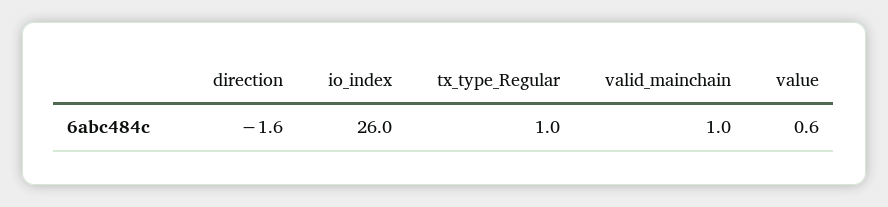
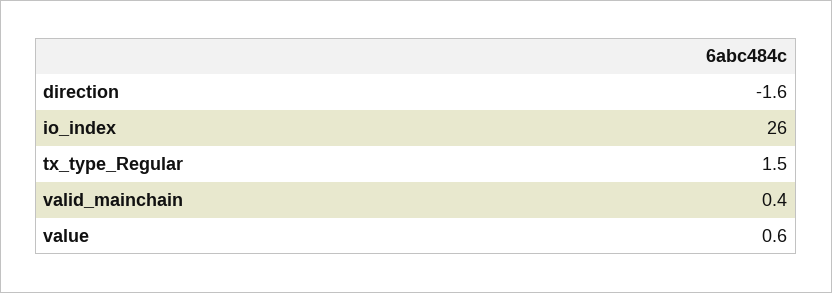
  {
    "direction": -1.6,
    "io_index": 26,
-   "tx_type_Regular": 1,
+   "tx_type_Regular": 1.5,
-   "valid_mainchain": 1,
+   "valid_mainchain": 0.4,
    "value": 0.6
  }

